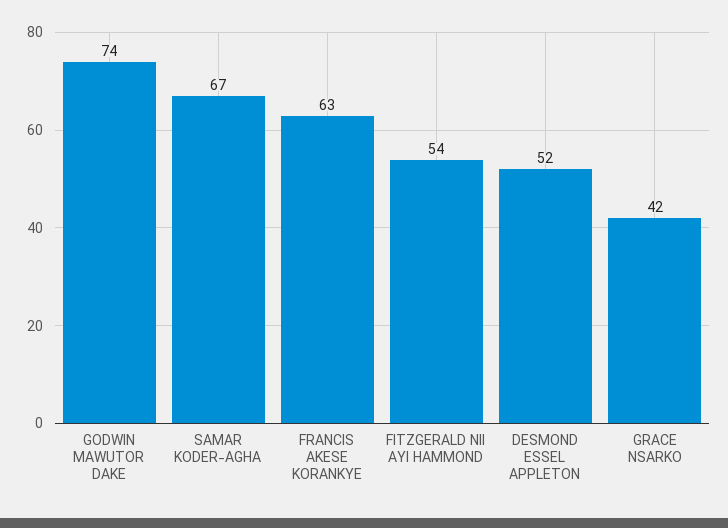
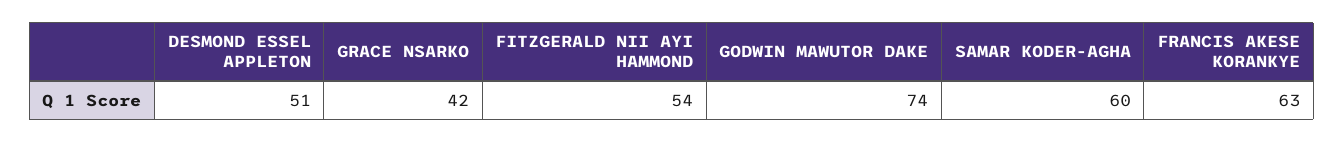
  {
    "GODWIN MAWUTOR DAKE": 74,
-   "SAMAR KODER-AGHA": 67,
+   "SAMAR KODER-AGHA": 60,
    "FRANCIS AKESE KORANKYE": 63,
    "FITZGERALD NII AYI HAMMOND": 54,
-   "DESMOND ESSEL APPLETON": 52,
+   "DESMOND ESSEL APPLETON": 51,
    "GRACE NSARKO": 42
  }

